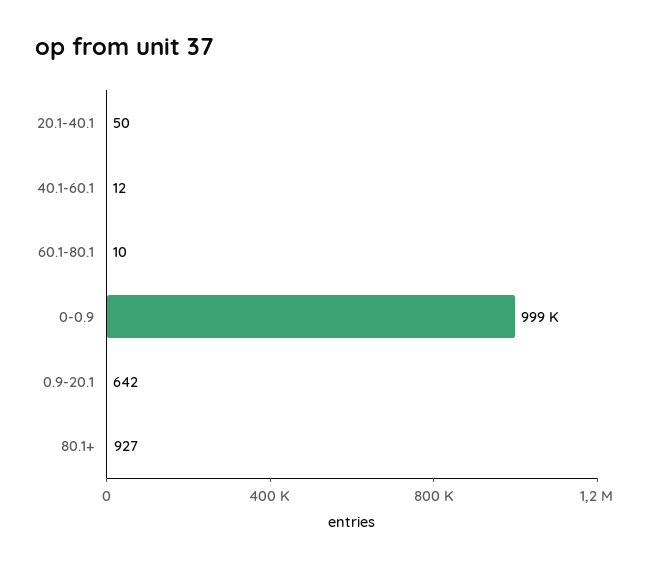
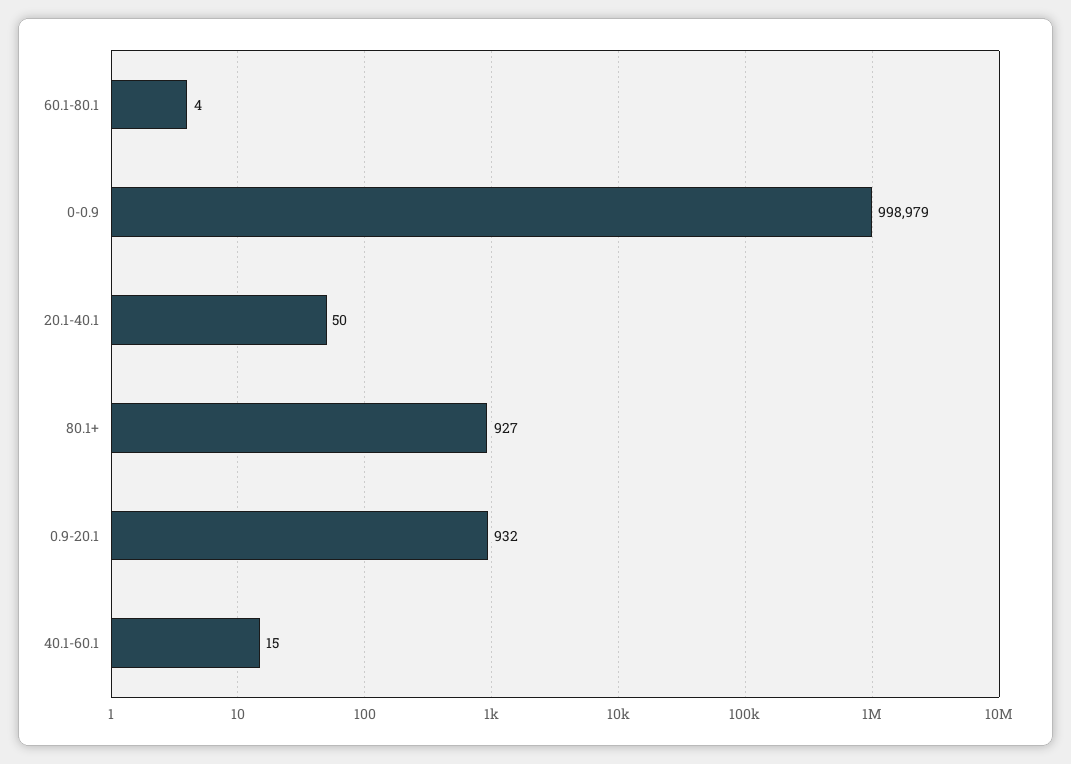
  {
    "20.1-40.1": 50,
-   "40.1-60.1": 12,
+   "40.1-60.1": 15,
-   "60.1-80.1": 10,
+   "60.1-80.1": 4,
    "0-0.9": 998979,
-   "0.9-20.1": 642,
+   "0.9-20.1": 932,
    "80.1+": 927
  }

